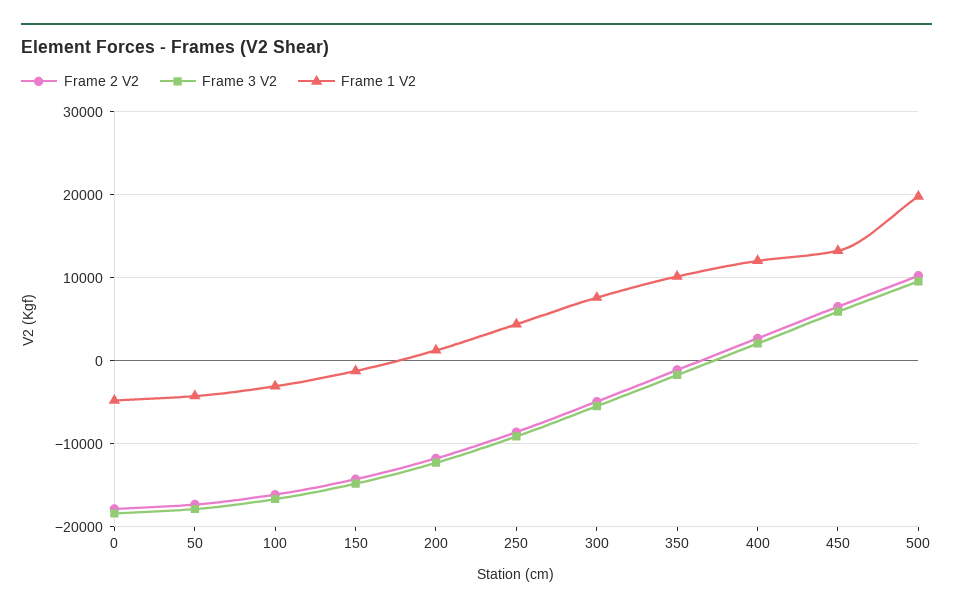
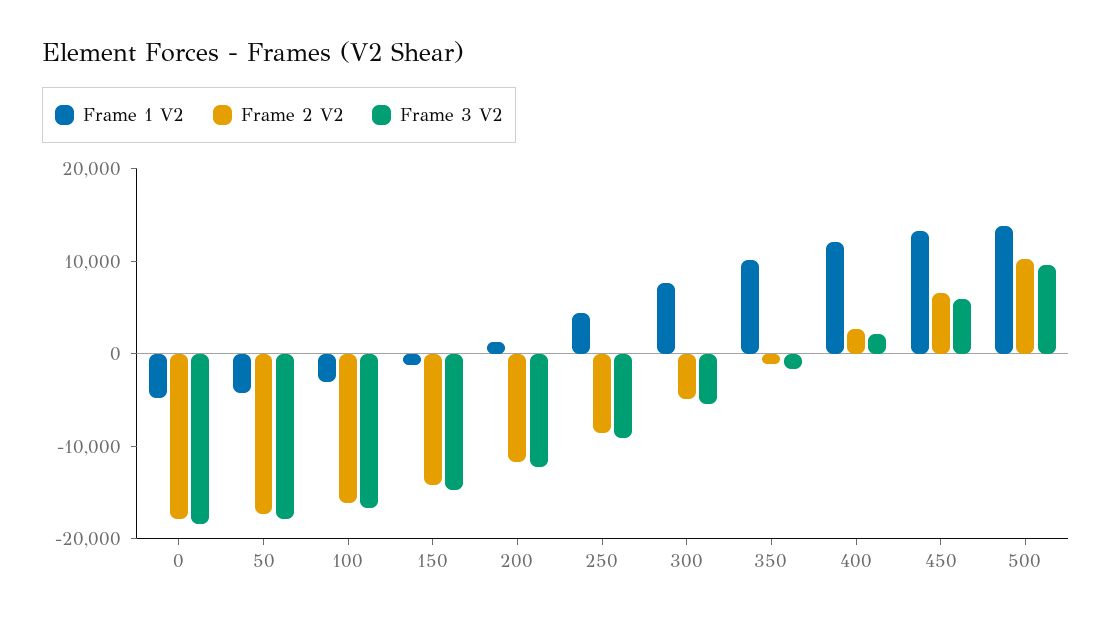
  {
    "Frame 2 V2": {
      "0": -18000,
      "50": -17000,
      "100": -16000,
      "150": -14000,
      "200": -12000,
      "250": -9000,
      "300": -5000,
      "350": -1000,
      "400": 3000,
      "450": 7000,
      "500": 10000
    },
    "Frame 3 V2": {
      "0": -18000,
      "50": -18000,
      "100": -17000,
      "150": -15000,
      "200": -12000,
      "250": -9000,
      "300": -5000,
      "350": -2000,
      "400": 2000,
      "450": 6000,
      "500": 10000
    },
    "Frame 1 V2": {
      "0": -5000,
      "50": -4000,
      "100": -3000,
      "150": -1000,
      "200": 1000,
      "250": 4000,
      "300": 8000,
      "350": 10000,
      "400": 12000,
      "450": 13000,
-     "500": 20000
+     "500": 14000
    }
  }

